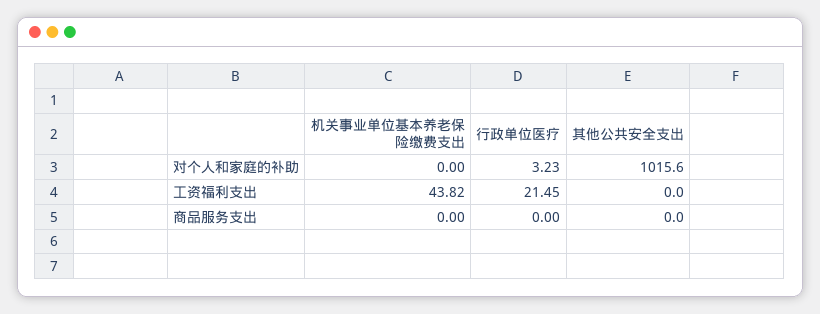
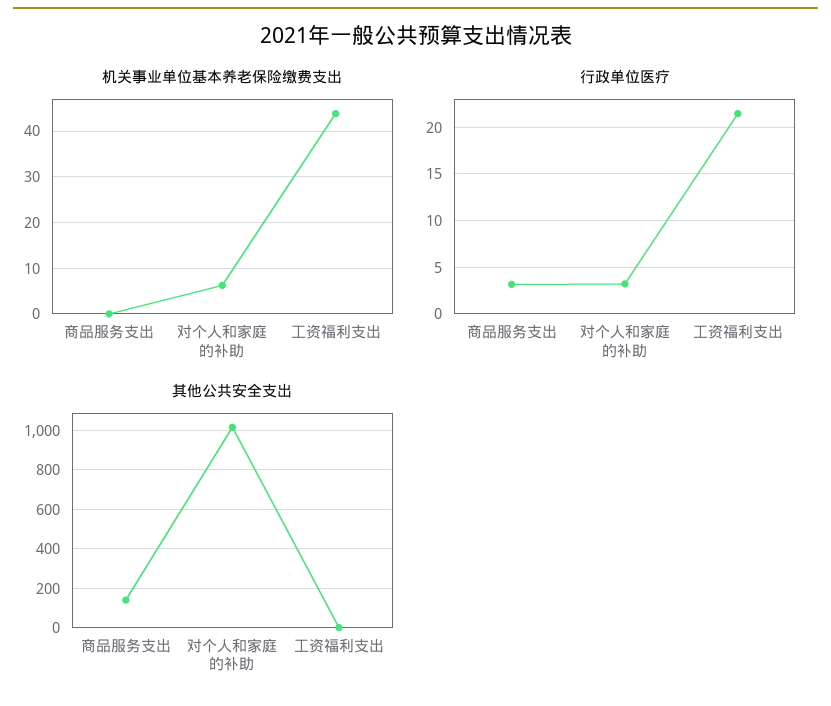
  {
    "机关事业单位基本养老保险缴费支出": {
-     "对个人和家庭的补助": 0,
+     "对个人和家庭的补助": 6,
      "工资福利支出": 43.82,
      "商品服务支出": 0
    },
    "行政单位医疗": {
      "对个人和家庭的补助": 3.23,
      "工资福利支出": 21.45,
-     "商品服务支出": 0
+     "商品服务支出": 3
    },
    "其他公共安全支出": {
      "对个人和家庭的补助": 1015.6,
      "工资福利支出": 0,
-     "商品服务支出": 0
+     "商品服务支出": 150
    }
  }

